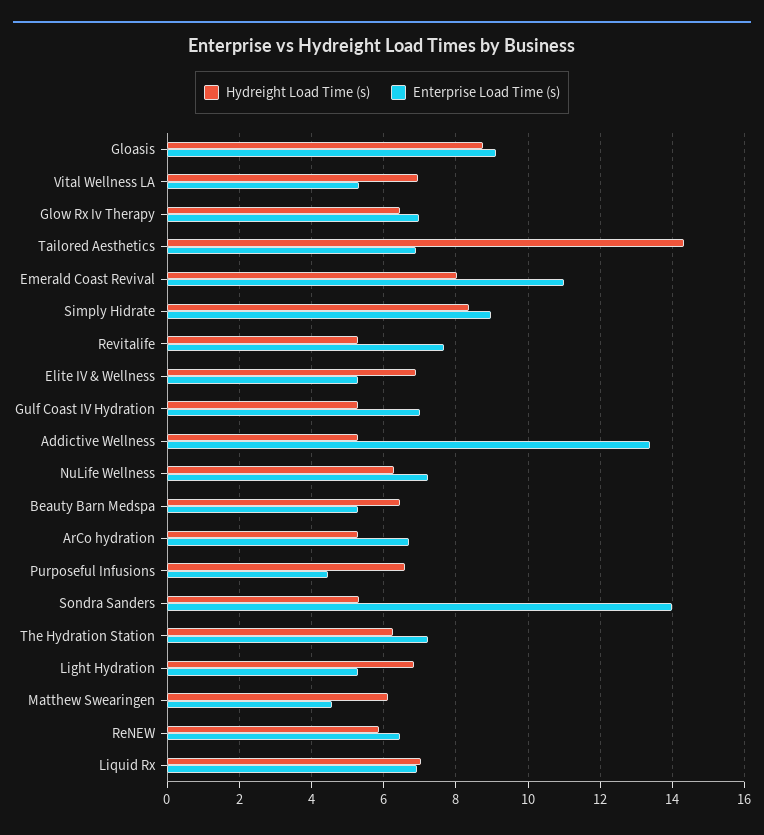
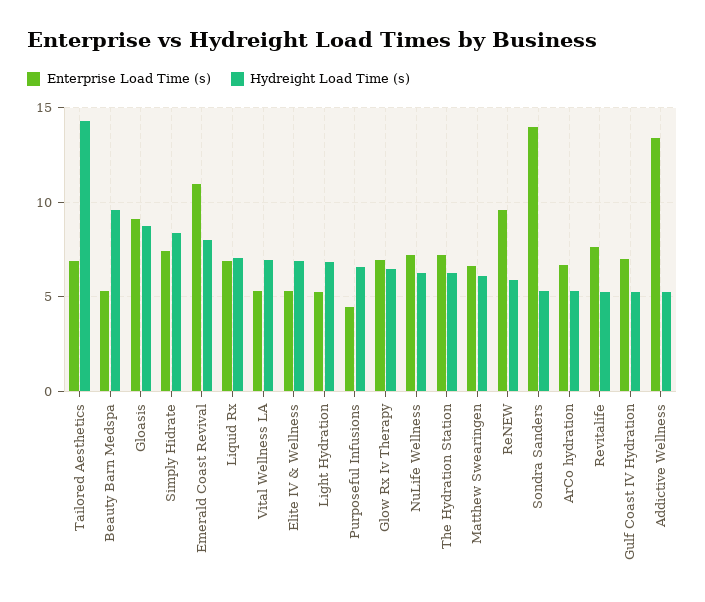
  {
    "Hydreight Load Time (s)": {
      "Gloasis": 8.8,
      "Vital Wellness LA": 7,
      "Glow Rx Iv Therapy": 6.4,
      "Tailored Aesthetics": 14.4,
      "Emerald Coast Revival": 8,
      "Simply Hidrate": 8.4,
      "Revitalife": 5.2,
      "Elite IV & Wellness": 6.8,
      "Gulf Coast IV Hydration": 5.2,
      "Addictive Wellness": 5.2,
      "NuLife Wellness": 6.2,
-     "Beauty Barn Medspa": 6.4,
+     "Beauty Barn Medspa": 9.5,
      "ArCo hydration": 5.2,
      "Purposeful Infusions": 6.6,
      "Sondra Sanders": 5.4,
      "The Hydration Station": 6.2,
      "Light Hydration": 6.8,
      "Matthew Swearingen": 6.2,
      "ReNEW": 5.8,
      "Liquid Rx": 7
    },
    "Enterprise Load Time (s)": {
      "Gloasis": 9.2,
      "Vital Wellness LA": 5.4,
      "Glow Rx Iv Therapy": 7,
      "Tailored Aesthetics": 7,
      "Emerald Coast Revival": 11,
-     "Simply Hidrate": 9,
+     "Simply Hidrate": 7.5,
      "Revitalife": 7.6,
      "Elite IV & Wellness": 5.2,
      "Gulf Coast IV Hydration": 7,
      "Addictive Wellness": 13.4,
      "NuLife Wellness": 7.2,
      "Beauty Barn Medspa": 5.2,
      "ArCo hydration": 6.6,
      "Purposeful Infusions": 4.4,
      "Sondra Sanders": 14,
      "The Hydration Station": 7.2,
      "Light Hydration": 5.2,
-     "Matthew Swearingen": 4.6,
+     "Matthew Swearingen": 6.5,
-     "ReNEW": 6.4,
+     "ReNEW": 9.5,
      "Liquid Rx": 7
    }
  }

